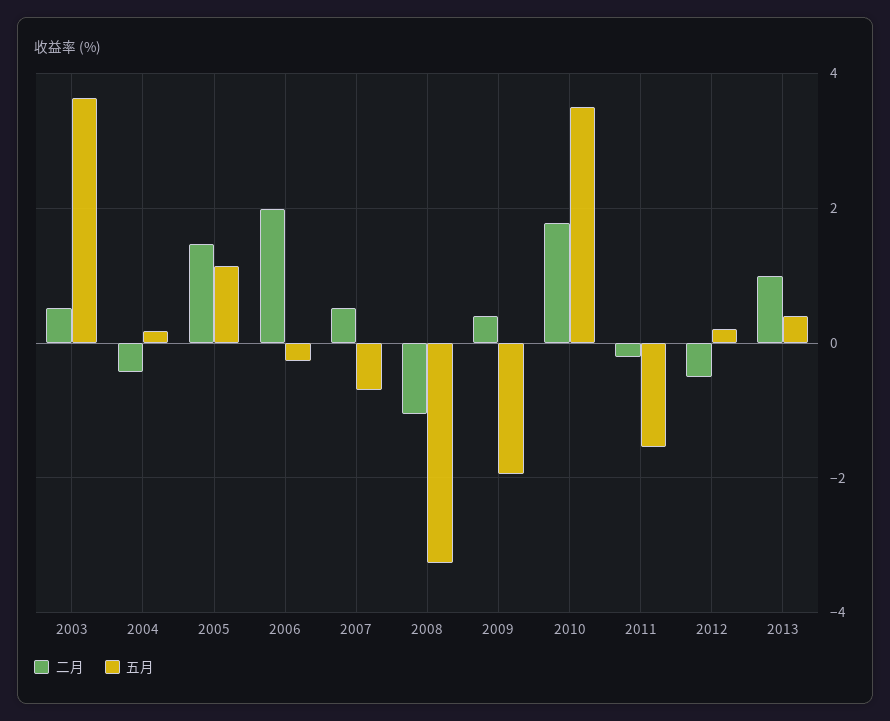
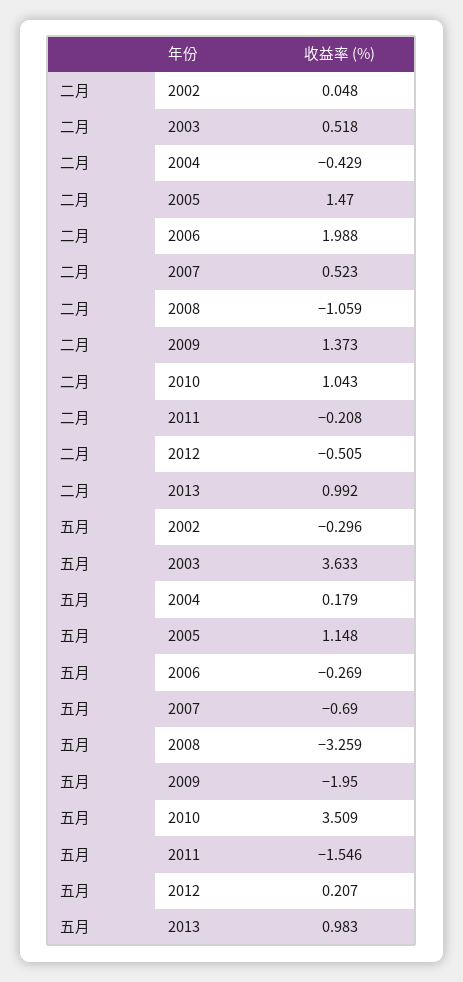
  {
    "二月": {
      "2003": 0.518,
      "2004": -0.429,
      "2005": 1.47,
      "2006": 1.988,
      "2007": 0.523,
      "2008": -1.059,
-     "2009": 0.4,
+     "2009": 1.373,
-     "2010": 1.8,
+     "2010": 1.043,
      "2011": -0.208,
      "2012": -0.505,
-     "2013": 0.992
+     "2013": 0.992,
+     "2002": 0.048
    },
    "五月": {
      "2003": 3.633,
      "2004": 0.179,
      "2005": 1.148,
      "2006": -0.269,
      "2007": -0.69,
      "2008": -3.259,
      "2009": -1.95,
      "2010": 3.509,
      "2011": -1.546,
      "2012": 0.207,
-     "2013": 0.4
+     "2013": 0.983,
+     "2002": -0.296
    }
  }

